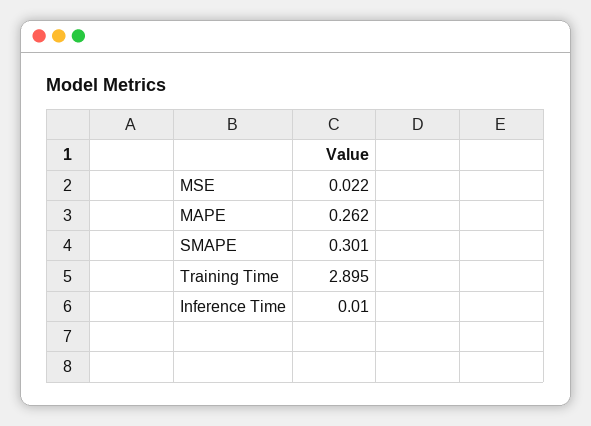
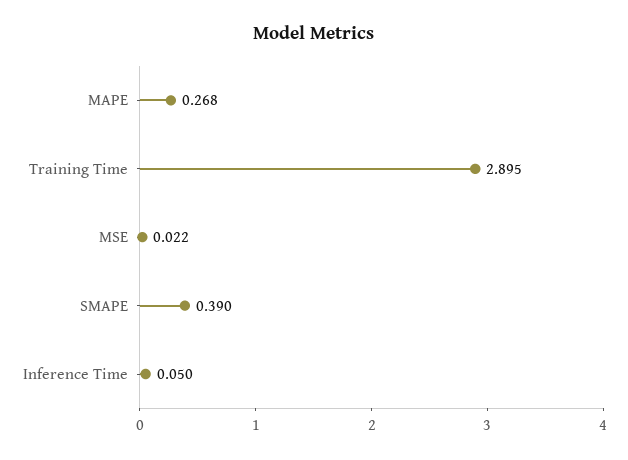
  {
    "MSE": 0.022,
-   "MAPE": 0.262,
+   "MAPE": 0.268,
-   "SMAPE": 0.301,
+   "SMAPE": 0.39,
    "Training Time": 2.895,
-   "Inference Time": 0.01
+   "Inference Time": 0.05
  }

